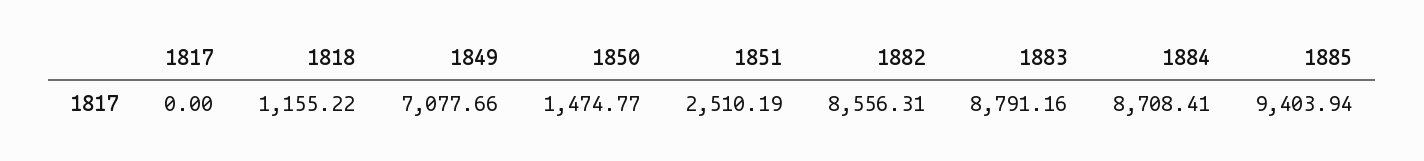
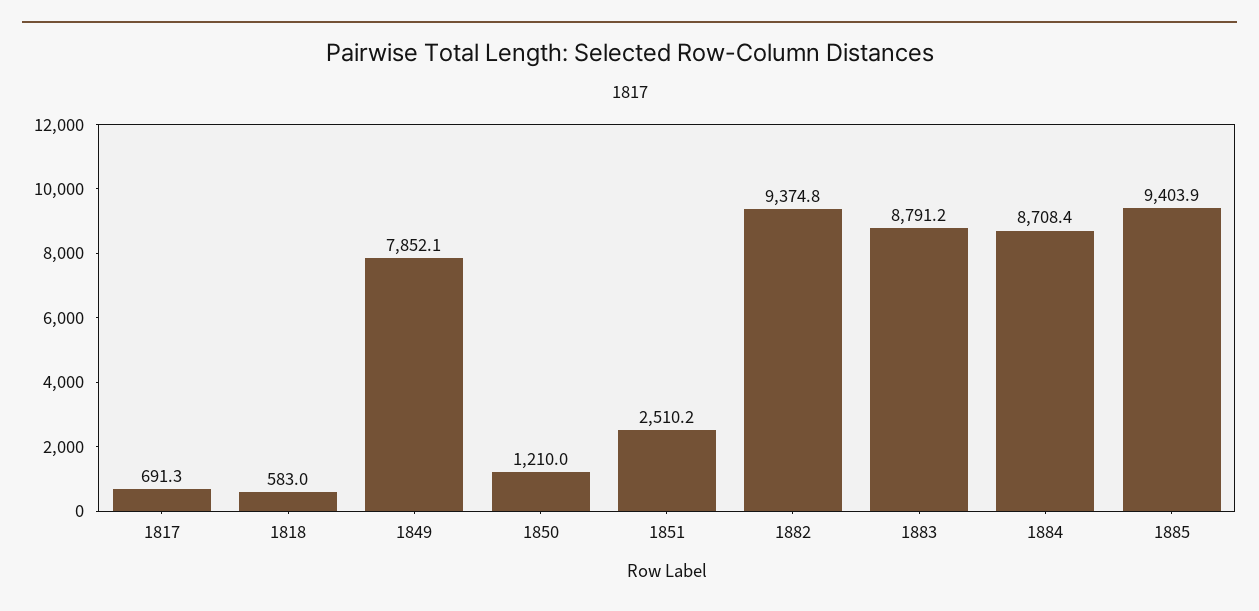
  {
-   "1817": 0,
+   "1817": 691.3,
-   "1818": 1155.22,
+   "1818": 583,
-   "1849": 7077.66,
+   "1849": 7852.1,
-   "1850": 1474.77,
+   "1850": 1210,
    "1851": 2510.19,
-   "1882": 8556.31,
+   "1882": 9374.8,
    "1883": 8791.16,
    "1884": 8708.41,
    "1885": 9403.94
  }

